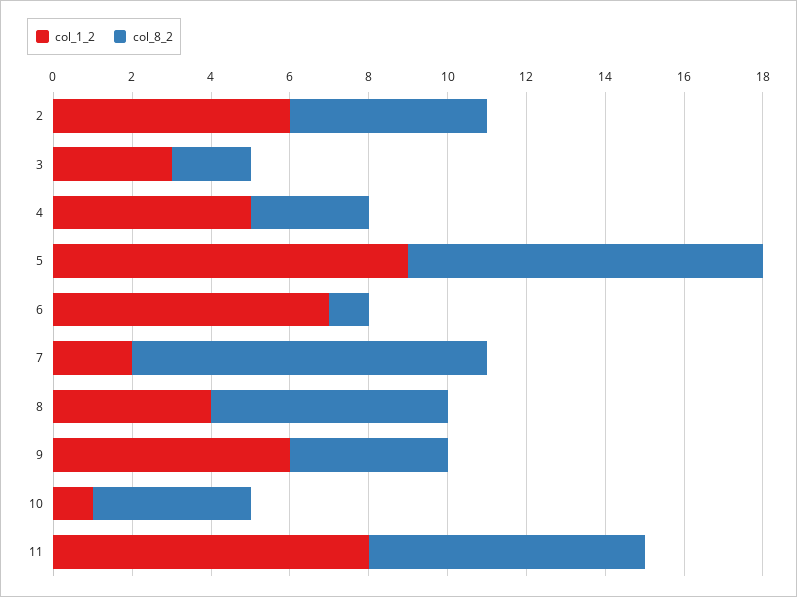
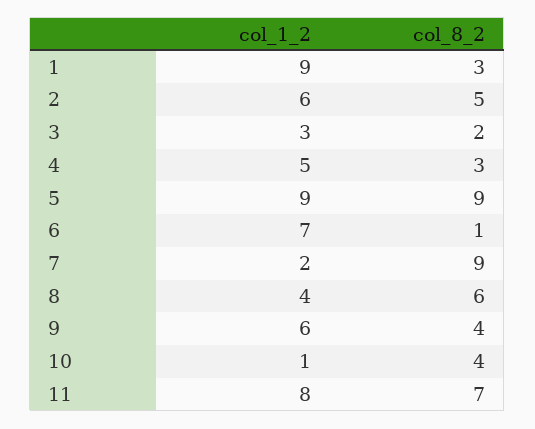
  {
    "col_1_2": {
      "2": 6,
      "3": 3,
      "4": 5,
      "5": 9,
      "6": 7,
      "7": 2,
      "8": 4,
      "9": 6,
      "10": 1,
-     "11": 8
+     "11": 8,
+     "1": 9
    },
    "col_8_2": {
      "2": 5,
      "3": 2,
      "4": 3,
      "5": 9,
      "6": 1,
      "7": 9,
      "8": 6,
      "9": 4,
      "10": 4,
-     "11": 7
+     "11": 7,
+     "1": 3
    }
  }

